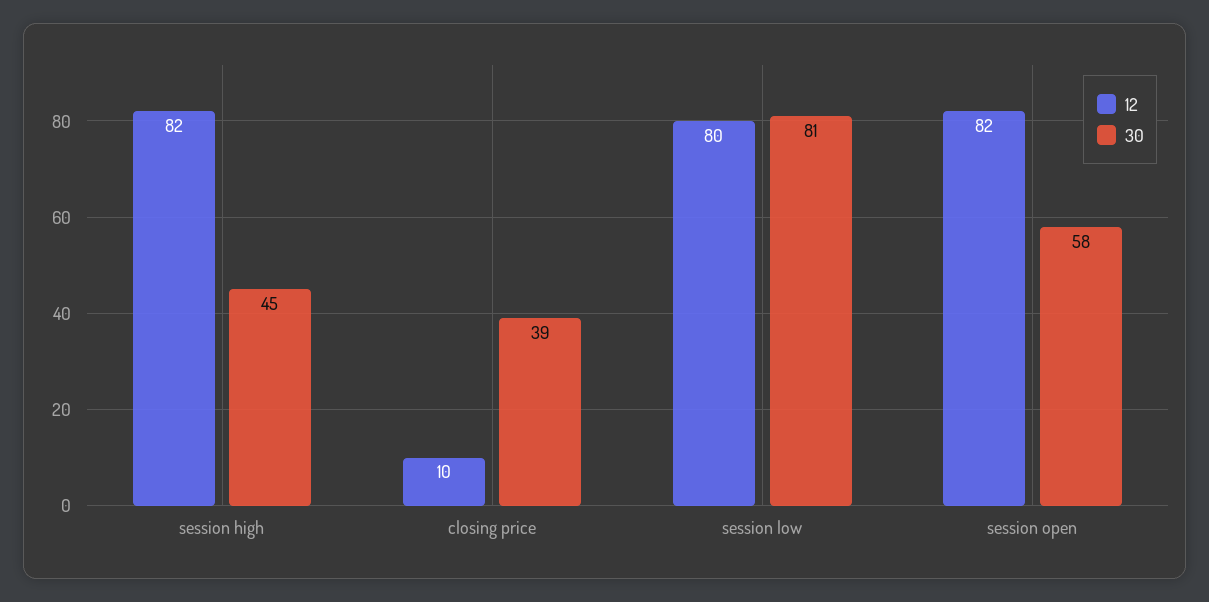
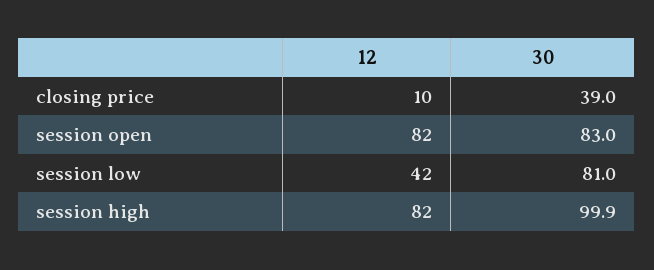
  {
    "12": {
      "session high": 82,
      "closing price": 10,
-     "session low": 80,
+     "session low": 42,
      "session open": 82
    },
    "30": {
-     "session high": 45,
+     "session high": 99.9,
      "closing price": 39,
      "session low": 81,
-     "session open": 58
+     "session open": 83
    }
  }

